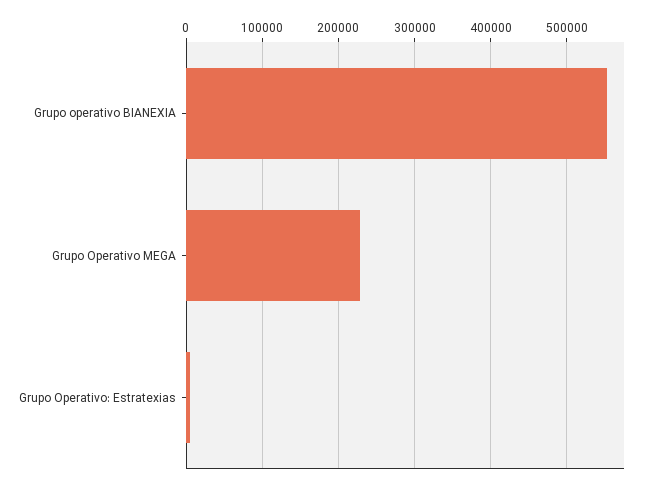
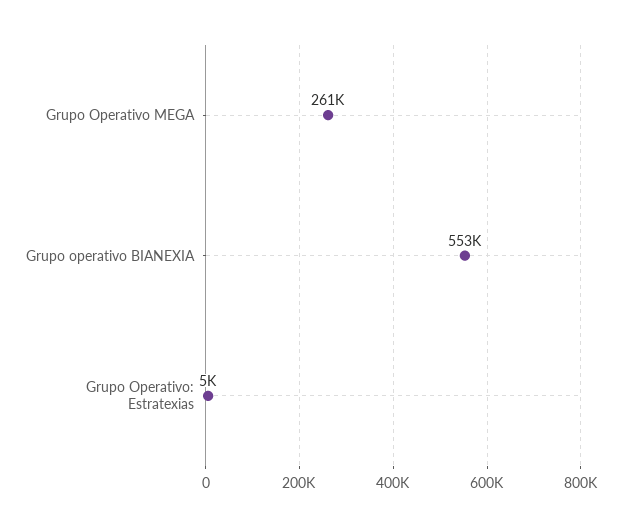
  {
    "Grupo operativo BIANEXIA": 553000,
-   "Grupo Operativo MEGA": 230000,
+   "Grupo Operativo MEGA": 261000,
    "Grupo Operativo: Estratexias": 5000
  }

